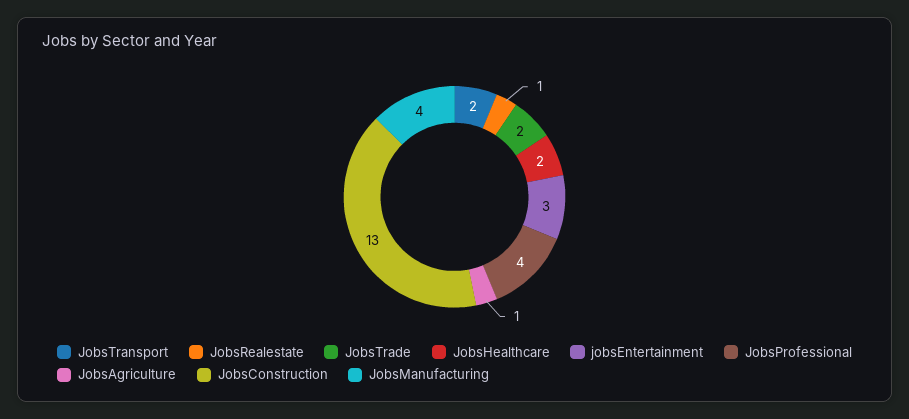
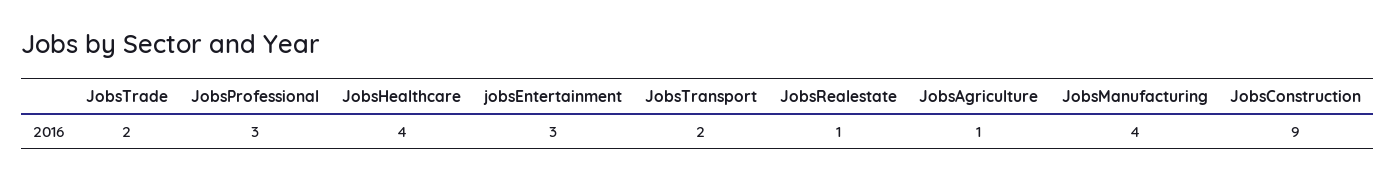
  {
    "JobsTransport": 2,
    "JobsRealestate": 1,
    "JobsTrade": 2,
-   "JobsHealthcare": 2,
+   "JobsHealthcare": 4,
    "jobsEntertainment": 3,
-   "JobsProfessional": 4,
+   "JobsProfessional": 3,
    "JobsAgriculture": 1,
-   "JobsConstruction": 13,
+   "JobsConstruction": 9,
    "JobsManufacturing": 4
  }

